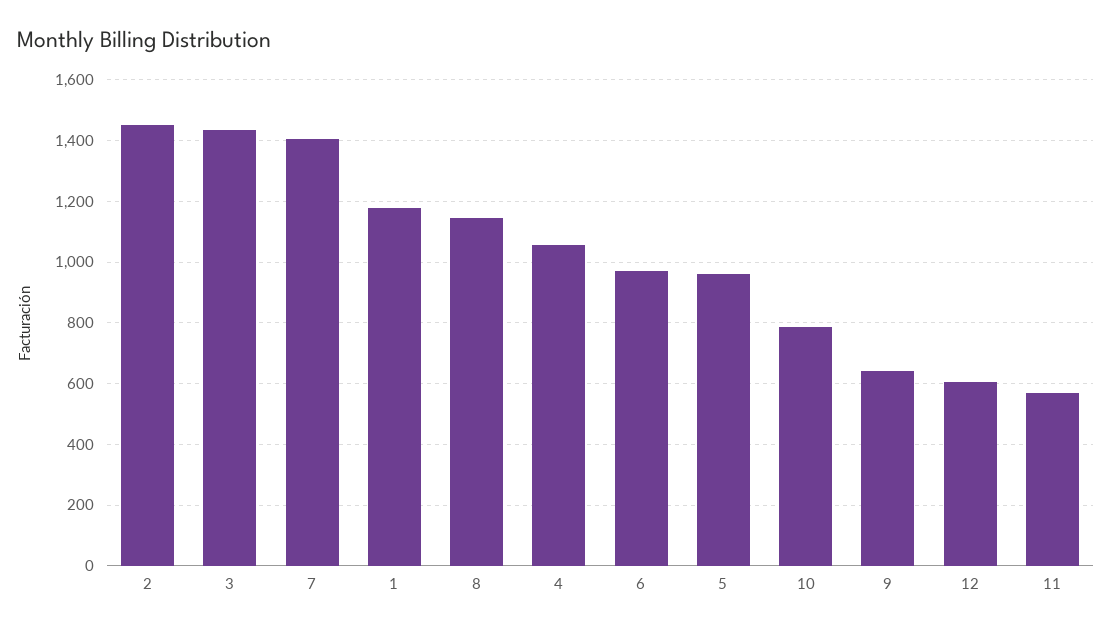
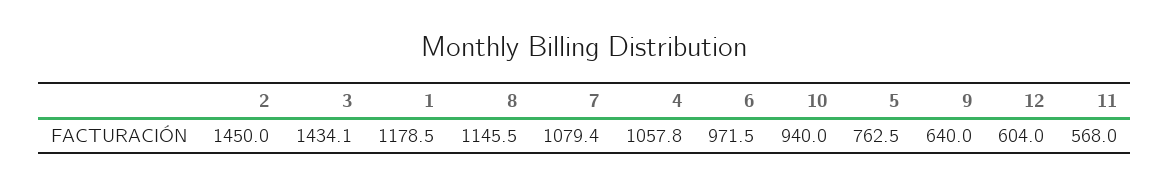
  {
    "2": 1450,
    "3": 1434.1,
-   "7": 1400,
+   "7": 1079.4,
    "1": 1178.5,
    "8": 1145.5,
    "4": 1057.8,
    "6": 971.5,
-   "5": 960,
+   "5": 762.5,
-   "10": 780,
+   "10": 940,
    "9": 640,
    "12": 604,
    "11": 568
  }

